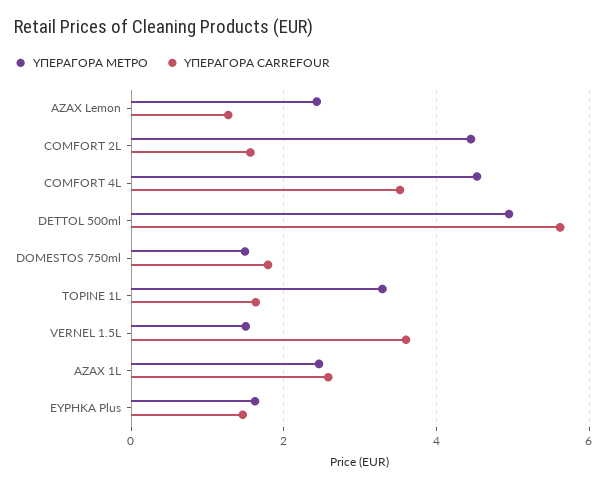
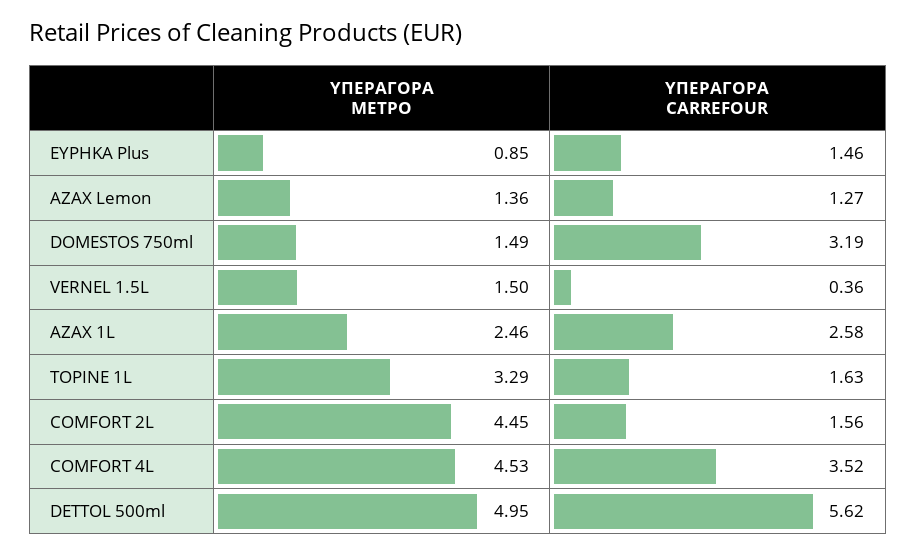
  {
    "ΥΠΕΡΑΓΟΡΑ ΜΕΤΡΟ": {
-     "AZAX Lemon": 2.4,
+     "AZAX Lemon": 1.36,
      "COMFORT 2L": 4.45,
      "COMFORT 4L": 4.53,
      "DETTOL 500ml": 4.95,
      "DOMESTOS 750ml": 1.49,
      "TOPINE 1L": 3.29,
      "VERNEL 1.5L": 1.5,
      "ΑΖΑΧ 1L": 2.46,
-     "ΕΥΡΗΚΑ Plus": 1.6
+     "ΕΥΡΗΚΑ Plus": 0.85
    },
    "ΥΠΕΡΑΓΟΡΑ CARREFOUR": {
      "AZAX Lemon": 1.27,
      "COMFORT 2L": 1.56,
      "COMFORT 4L": 3.52,
      "DETTOL 500ml": 5.62,
-     "DOMESTOS 750ml": 1.8,
+     "DOMESTOS 750ml": 3.19,
      "TOPINE 1L": 1.63,
-     "VERNEL 1.5L": 3.6,
+     "VERNEL 1.5L": 0.36,
      "ΑΖΑΧ 1L": 2.58,
      "ΕΥΡΗΚΑ Plus": 1.46
    }
  }

